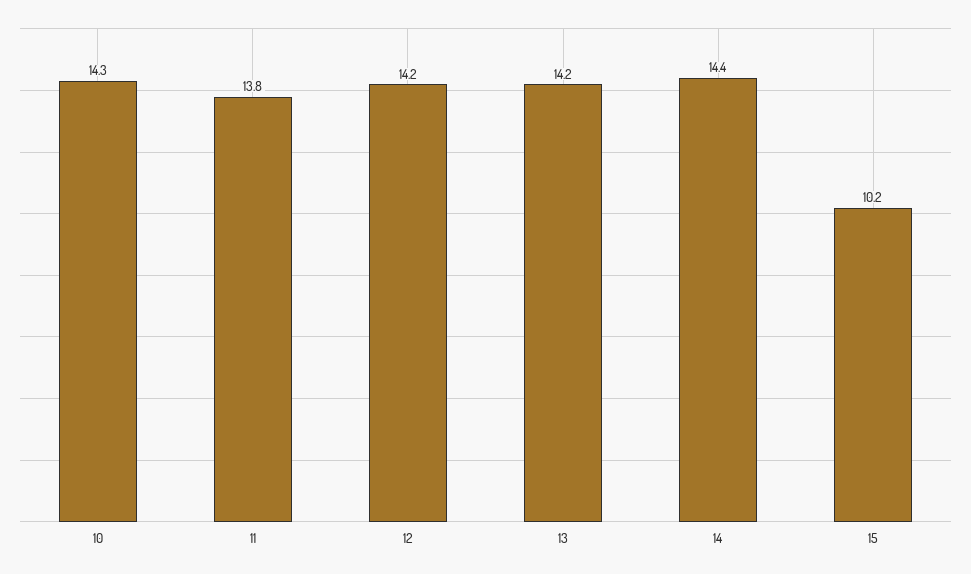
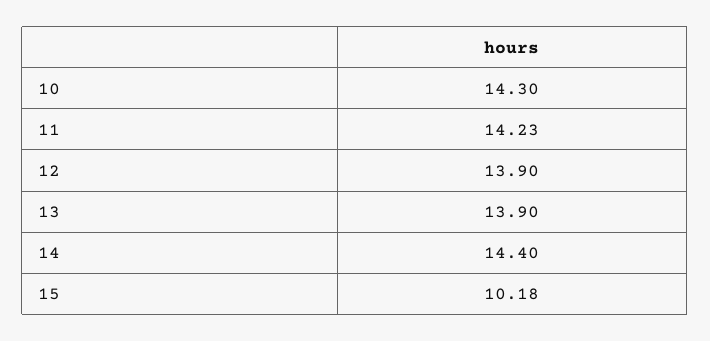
  {
    "10": 14.3,
-   "11": 13.8,
+   "11": 14.23,
-   "12": 14.2,
+   "12": 13.9,
-   "13": 14.2,
+   "13": 13.9,
    "14": 14.4,
    "15": 10.18
  }

